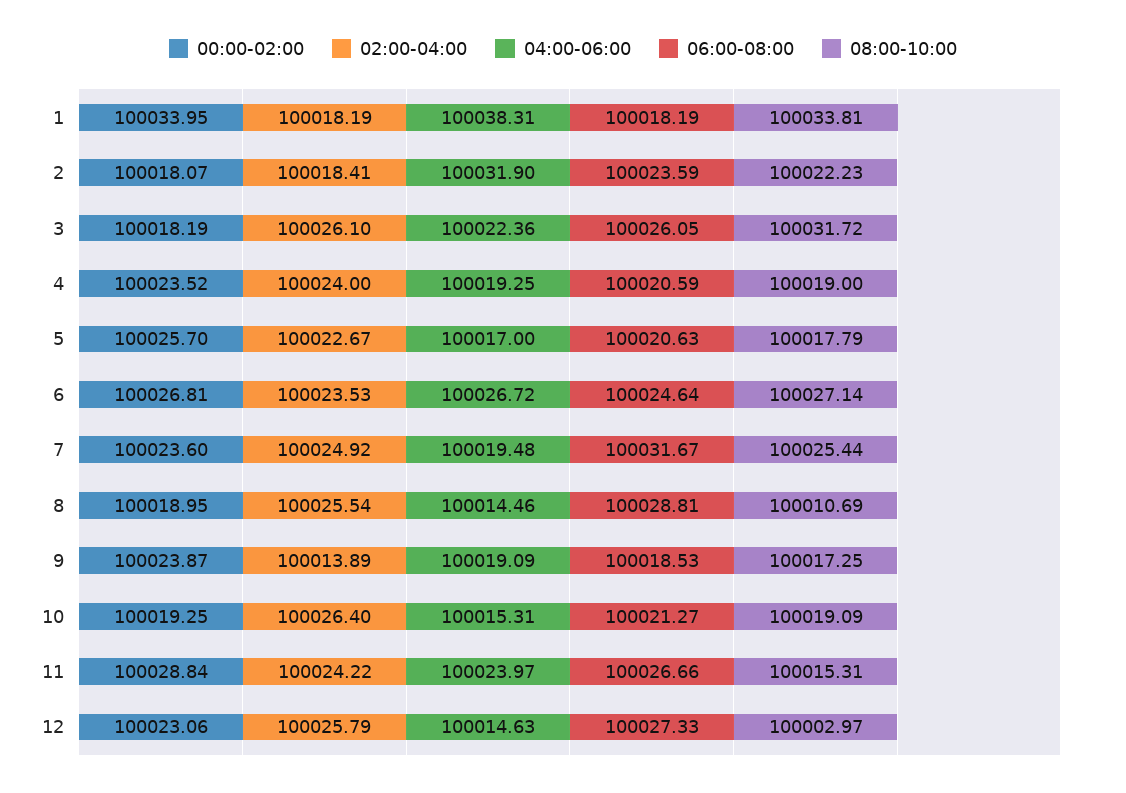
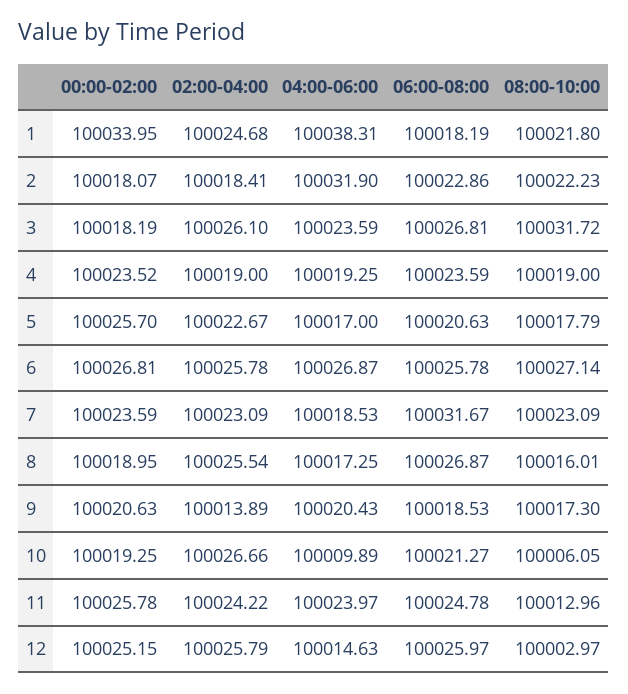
  {
    "00:00-02:00": {
      "1": 100033.95,
      "2": 100018.07,
      "3": 100018.19,
      "4": 100023.52,
      "5": 100025.7,
      "6": 100026.81,
-     "7": 100023.6,
+     "7": 100023.59,
      "8": 100018.95,
-     "9": 100023.87,
+     "9": 100020.63,
      "10": 100019.25,
-     "11": 100028.84,
+     "11": 100025.78,
-     "12": 100023.06
+     "12": 100025.15
    },
    "02:00-04:00": {
-     "1": 100018.19,
+     "1": 100024.68,
      "2": 100018.41,
      "3": 100026.1,
-     "4": 100024,
+     "4": 100019,
      "5": 100022.67,
-     "6": 100023.53,
+     "6": 100025.78,
-     "7": 100024.92,
+     "7": 100023.09,
      "8": 100025.54,
      "9": 100013.89,
-     "10": 100026.4,
+     "10": 100026.66,
      "11": 100024.22,
      "12": 100025.79
    },
    "04:00-06:00": {
      "1": 100038.31,
      "2": 100031.9,
-     "3": 100022.36,
+     "3": 100023.59,
      "4": 100019.25,
      "5": 100017,
-     "6": 100026.72,
+     "6": 100026.87,
-     "7": 100019.48,
+     "7": 100018.53,
-     "8": 100014.46,
+     "8": 100017.25,
-     "9": 100019.09,
+     "9": 100020.43,
-     "10": 100015.31,
+     "10": 100009.89,
      "11": 100023.97,
      "12": 100014.63
    },
    "06:00-08:00": {
      "1": 100018.19,
-     "2": 100023.59,
+     "2": 100022.86,
-     "3": 100026.05,
+     "3": 100026.81,
-     "4": 100020.59,
+     "4": 100023.59,
      "5": 100020.63,
-     "6": 100024.64,
+     "6": 100025.78,
      "7": 100031.67,
-     "8": 100028.81,
+     "8": 100026.87,
      "9": 100018.53,
      "10": 100021.27,
-     "11": 100026.66,
+     "11": 100024.78,
-     "12": 100027.33
+     "12": 100025.97
    },
    "08:00-10:00": {
-     "1": 100033.81,
+     "1": 100021.8,
      "2": 100022.23,
      "3": 100031.72,
      "4": 100019,
      "5": 100017.79,
      "6": 100027.14,
-     "7": 100025.44,
+     "7": 100023.09,
-     "8": 100010.69,
+     "8": 100016.01,
-     "9": 100017.25,
+     "9": 100017.3,
-     "10": 100019.09,
+     "10": 100006.05,
-     "11": 100015.31,
+     "11": 100012.96,
      "12": 100002.97
    }
  }

